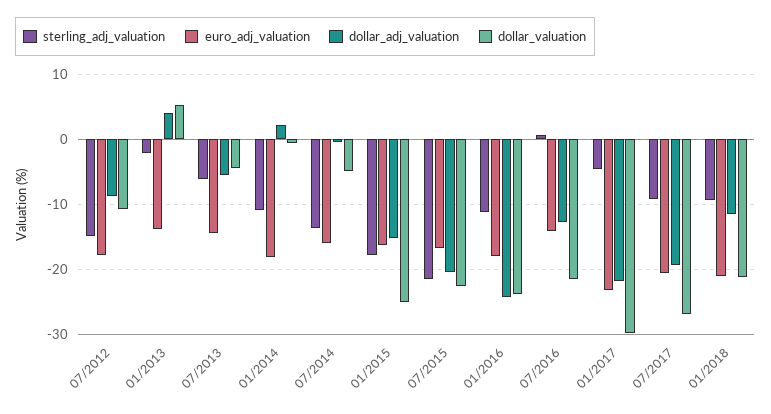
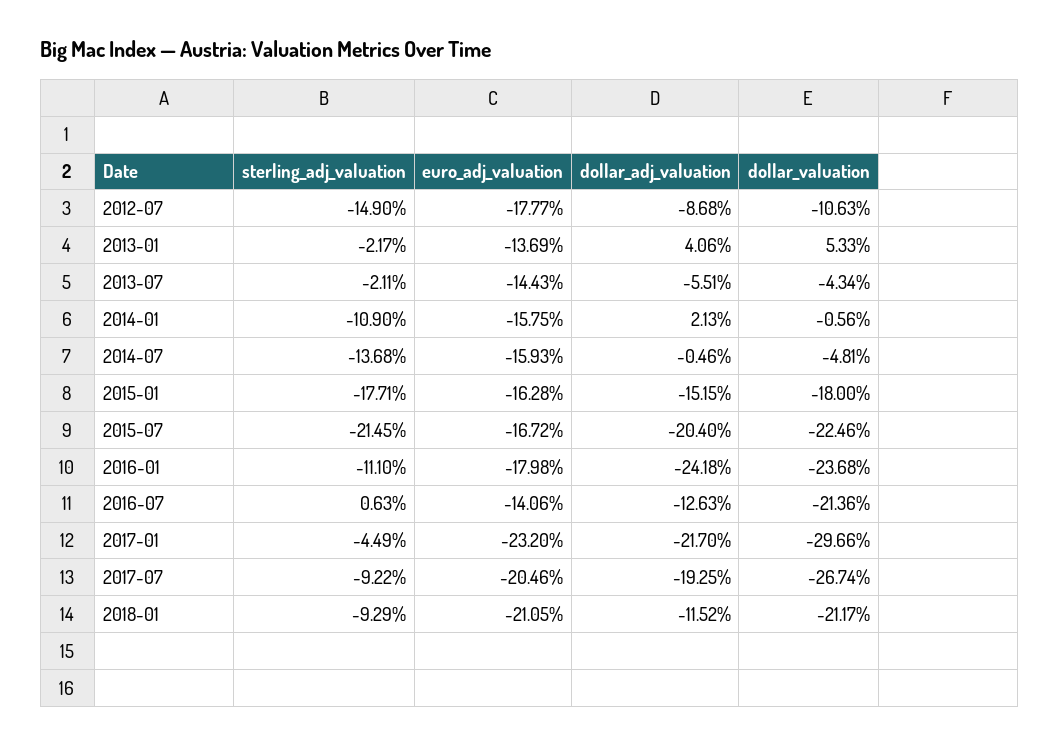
  {
    "sterling_adj_valuation": {
      "07/2012": -14.9,
      "01/2013": -2.17,
-     "07/2013": -6,
+     "07/2013": -2.11,
      "01/2014": -10.9,
      "07/2014": -13.68,
      "01/2015": -17.71,
      "07/2015": -21.45,
      "01/2016": -11.1,
      "07/2016": 0.63,
      "01/2017": -4.49,
      "07/2017": -9.22,
      "01/2018": -9.29
    },
    "euro_adj_valuation": {
      "07/2012": -17.77,
      "01/2013": -13.69,
      "07/2013": -14.43,
-     "01/2014": -18,
+     "01/2014": -15.75,
      "07/2014": -15.93,
      "01/2015": -16.28,
      "07/2015": -16.72,
      "01/2016": -17.98,
      "07/2016": -14.06,
      "01/2017": -23.2,
      "07/2017": -20.46,
      "01/2018": -21.05
    },
    "dollar_adj_valuation": {
      "07/2012": -8.68,
      "01/2013": 4.06,
      "07/2013": -5.51,
      "01/2014": 2.13,
      "07/2014": -0.46,
      "01/2015": -15.15,
      "07/2015": -20.4,
      "01/2016": -24.18,
      "07/2016": -12.63,
      "01/2017": -21.7,
      "07/2017": -19.25,
      "01/2018": -11.52
    },
    "dollar_valuation": {
      "07/2012": -10.63,
      "01/2013": 5.33,
      "07/2013": -4.34,
      "01/2014": -0.56,
      "07/2014": -4.81,
-     "01/2015": -25,
+     "01/2015": -18,
      "07/2015": -22.46,
      "01/2016": -23.68,
      "07/2016": -21.36,
      "01/2017": -29.66,
      "07/2017": -26.74,
      "01/2018": -21.17
    }
  }

